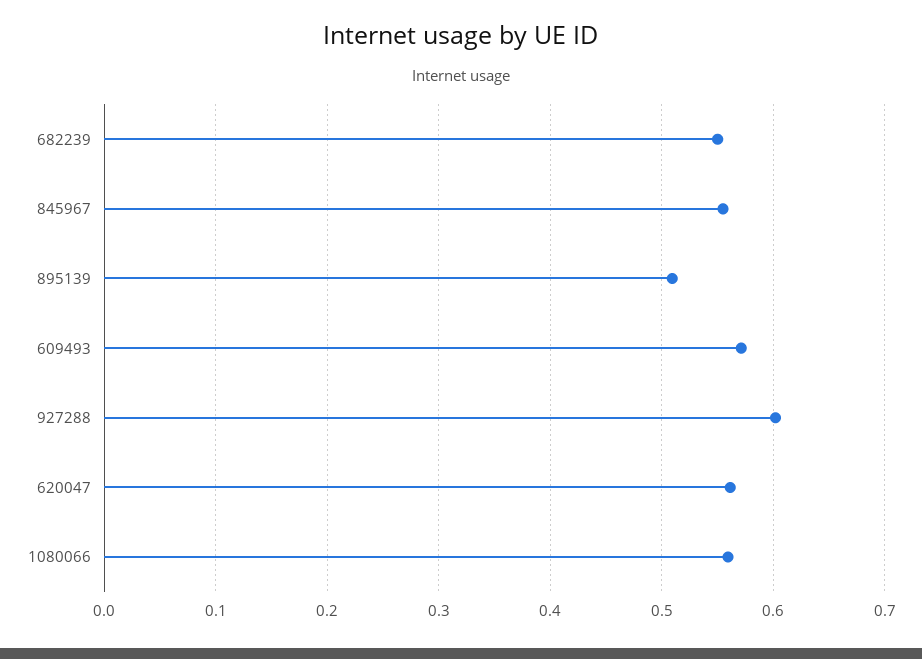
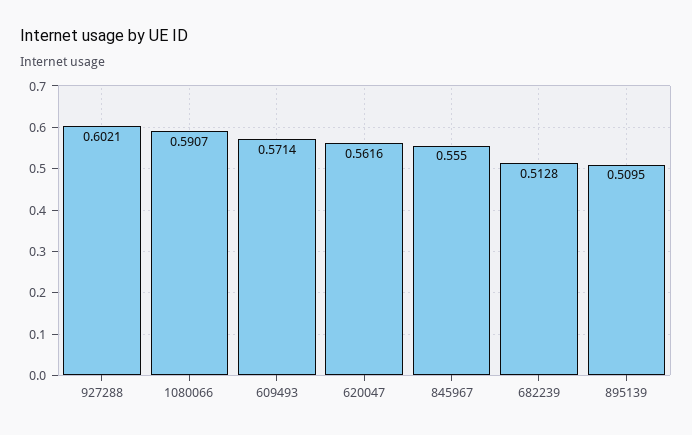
  {
-   "682239": 0.55,
+   "682239": 0.5128,
    "845967": 0.555,
    "895139": 0.5095,
    "609493": 0.5714,
    "927288": 0.6021,
    "620047": 0.5616,
-   "1080066": 0.56
+   "1080066": 0.5907
  }

